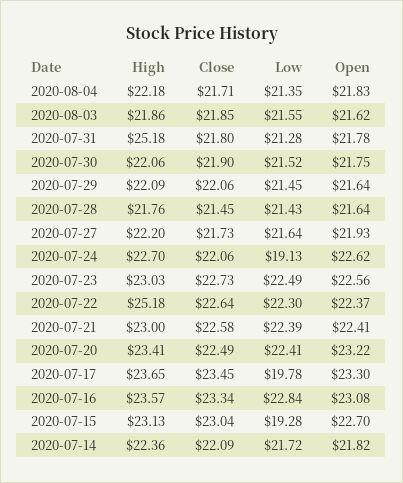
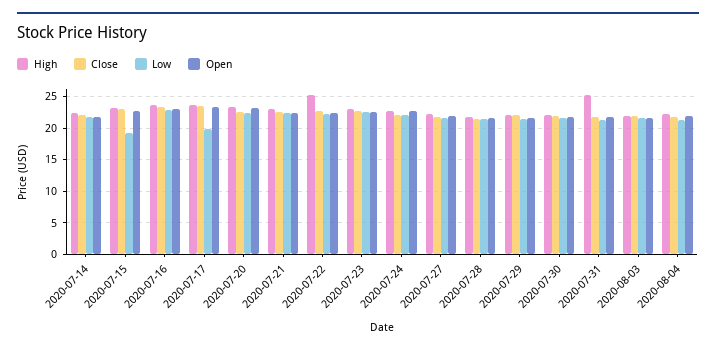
  {
    "High": {
      "2020-08-04": 22.18,
      "2020-08-03": 21.86,
      "2020-07-31": 25.18,
      "2020-07-30": 22.06,
      "2020-07-29": 22.09,
      "2020-07-28": 21.76,
      "2020-07-27": 22.2,
      "2020-07-24": 22.7,
      "2020-07-23": 23.03,
      "2020-07-22": 25.18,
      "2020-07-21": 23,
      "2020-07-20": 23.41,
      "2020-07-17": 23.65,
      "2020-07-16": 23.57,
      "2020-07-15": 23.13,
      "2020-07-14": 22.36
    },
    "Close": {
      "2020-08-04": 21.71,
      "2020-08-03": 21.85,
      "2020-07-31": 21.8,
      "2020-07-30": 21.9,
      "2020-07-29": 22.06,
      "2020-07-28": 21.45,
      "2020-07-27": 21.73,
      "2020-07-24": 22.06,
      "2020-07-23": 22.73,
      "2020-07-22": 22.64,
      "2020-07-21": 22.58,
      "2020-07-20": 22.49,
      "2020-07-17": 23.45,
      "2020-07-16": 23.34,
      "2020-07-15": 23.04,
      "2020-07-14": 22.09
    },
    "Low": {
      "2020-08-04": 21.35,
      "2020-08-03": 21.55,
      "2020-07-31": 21.28,
      "2020-07-30": 21.52,
      "2020-07-29": 21.45,
      "2020-07-28": 21.43,
      "2020-07-27": 21.64,
-     "2020-07-24": 19.13,
+     "2020-07-24": 22,
      "2020-07-23": 22.49,
      "2020-07-22": 22.3,
      "2020-07-21": 22.39,
      "2020-07-20": 22.41,
      "2020-07-17": 19.78,
      "2020-07-16": 22.84,
      "2020-07-15": 19.28,
      "2020-07-14": 21.72
    },
    "Open": {
      "2020-08-04": 21.83,
      "2020-08-03": 21.62,
      "2020-07-31": 21.78,
      "2020-07-30": 21.75,
      "2020-07-29": 21.64,
      "2020-07-28": 21.64,
      "2020-07-27": 21.93,
      "2020-07-24": 22.62,
      "2020-07-23": 22.56,
      "2020-07-22": 22.37,
      "2020-07-21": 22.41,
      "2020-07-20": 23.22,
      "2020-07-17": 23.3,
      "2020-07-16": 23.08,
      "2020-07-15": 22.7,
      "2020-07-14": 21.82
    }
  }

